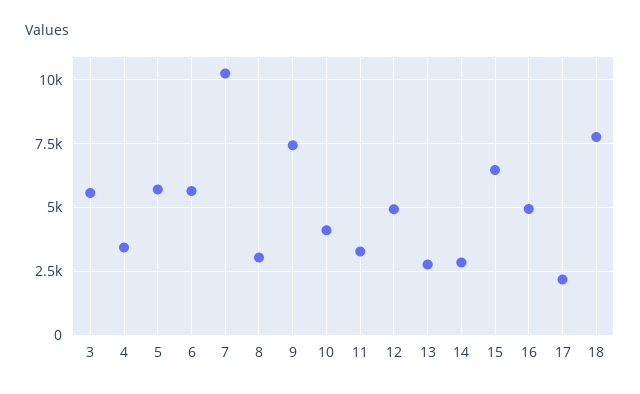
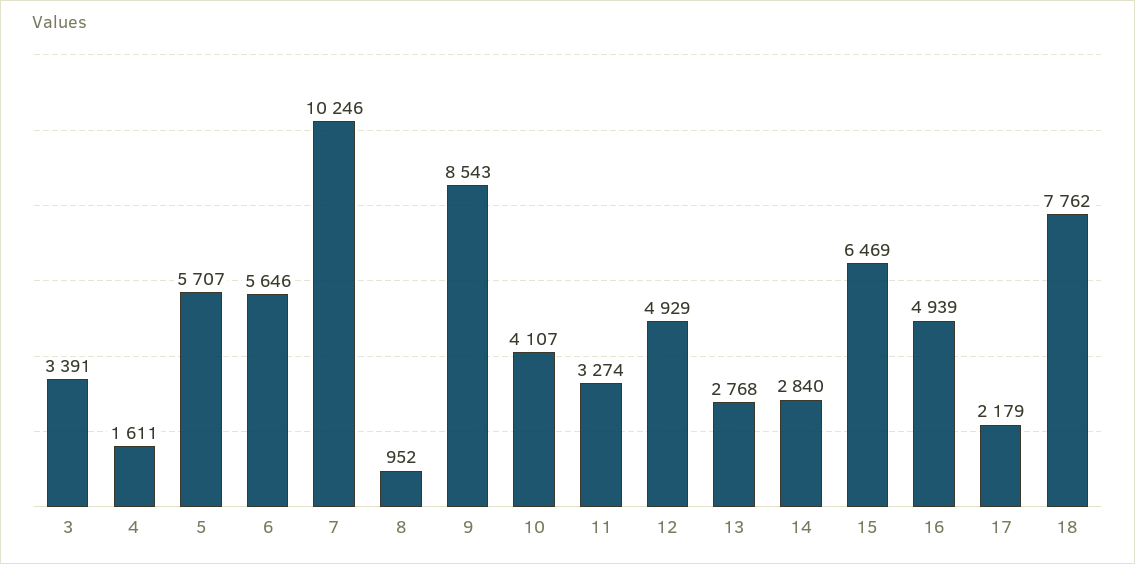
  {
-   "3": 5500,
+   "3": 3391,
-   "4": 3500,
+   "4": 1611,
    "5": 5707,
    "6": 5646,
    "7": 10246,
-   "8": 3000,
+   "8": 952,
-   "9": 7500,
+   "9": 8543,
    "10": 4107,
    "11": 3274,
    "12": 4929,
    "13": 2768,
    "14": 2840,
    "15": 6469,
    "16": 4939,
    "17": 2179,
    "18": 7762
  }

